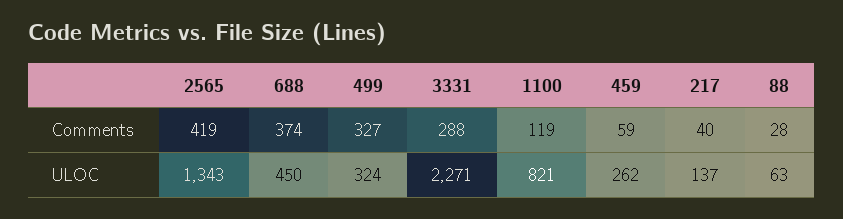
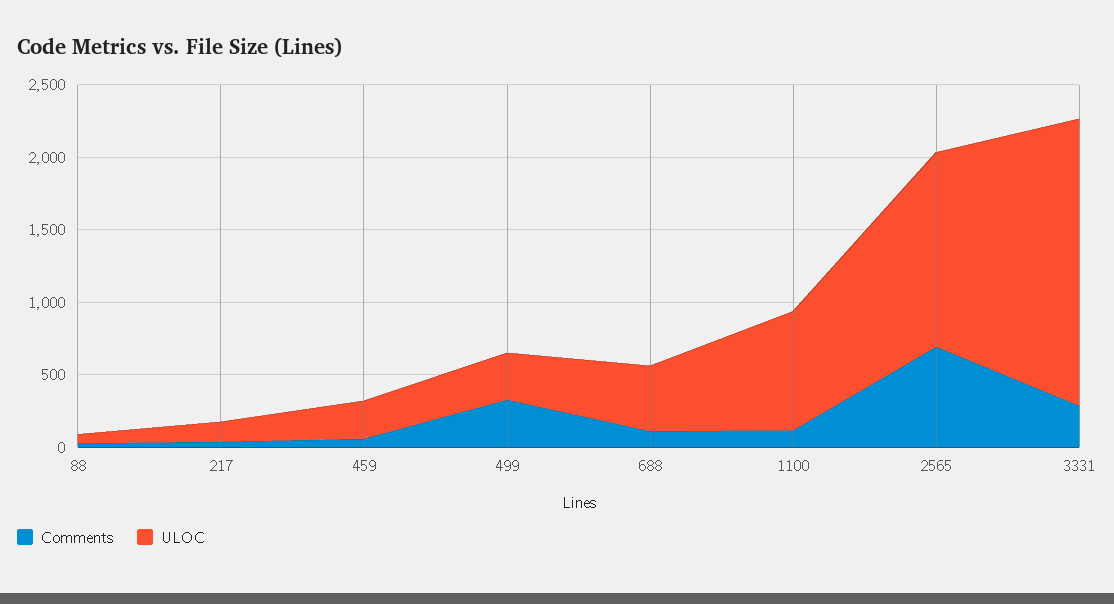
  {
    "Comments": {
-     "2565": 419,
+     "2565": 700,
-     "688": 374,
+     "688": 100,
      "499": 327,
      "3331": 288,
      "1100": 119,
      "459": 59,
      "217": 40,
      "88": 28
    },
    "ULOC": {
      "2565": 1343,
      "688": 450,
      "499": 324,
-     "3331": 2271,
+     "3331": 2000,
      "1100": 821,
      "459": 262,
      "217": 137,
      "88": 63
    }
  }

